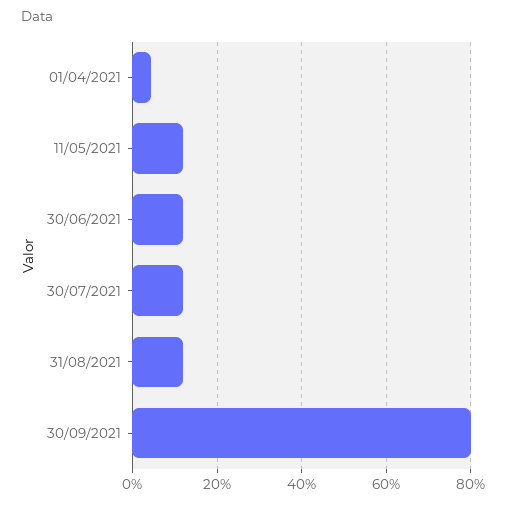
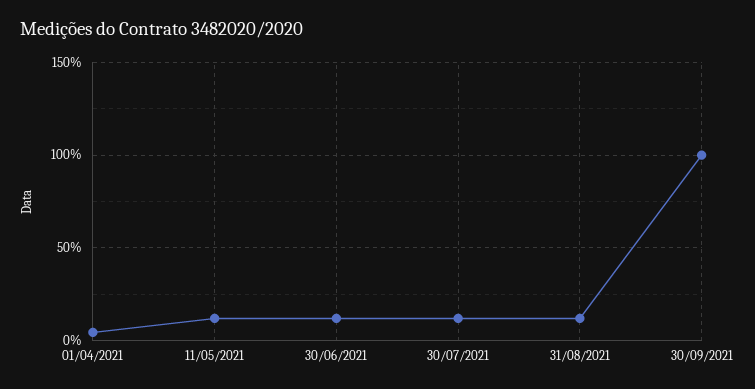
  {
    "01/04/2021": 4,
    "11/05/2021": 12,
    "30/06/2021": 12,
    "30/07/2021": 12,
    "31/08/2021": 12,
-   "30/09/2021": 80
+   "30/09/2021": 100
  }

